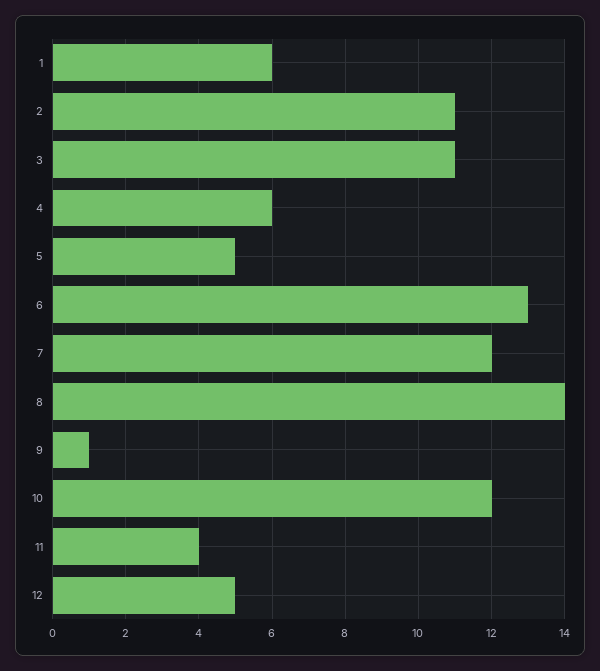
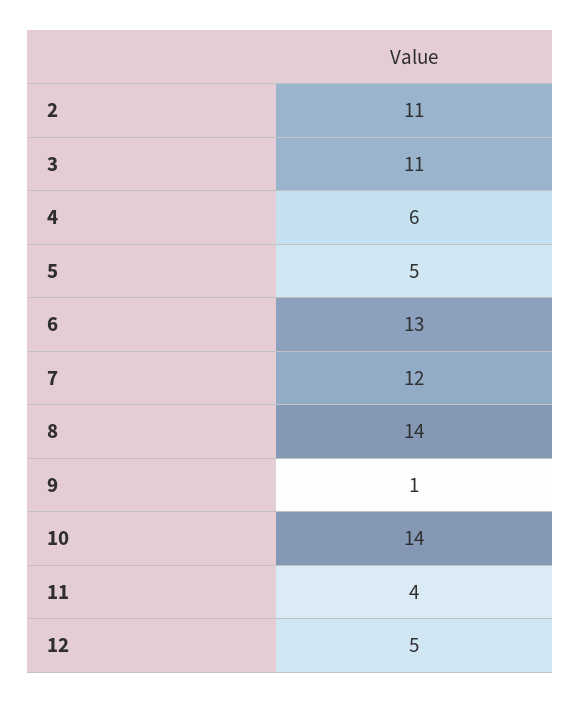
  {
-   "1": 6,
    "2": 11,
    "3": 11,
    "4": 6,
    "5": 5,
    "6": 13,
    "7": 12,
    "8": 14,
    "9": 1,
-   "10": 12,
+   "10": 14,
    "11": 4,
    "12": 5
  }

